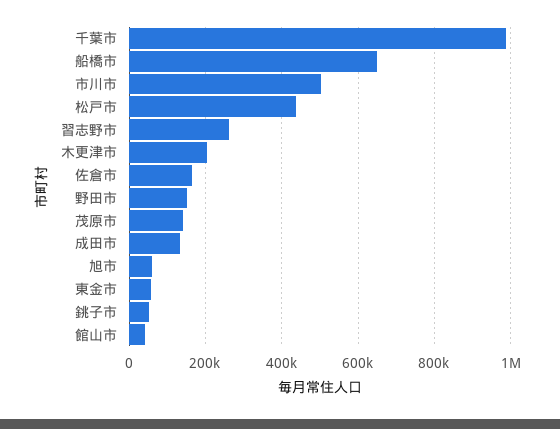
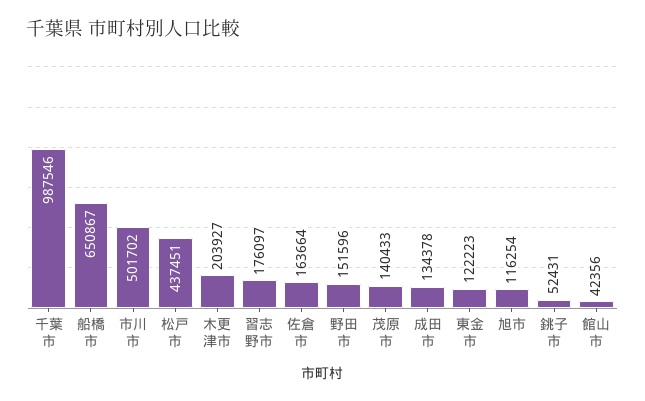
  {
    "千葉市": 987546,
    "船橋市": 650867,
    "市川市": 501702,
    "松戸市": 437451,
-   "習志野市": 260000,
+   "習志野市": 176097,
    "木更津市": 203927,
    "佐倉市": 163664,
    "野田市": 151596,
    "茂原市": 140433,
    "成田市": 134378,
-   "旭市": 60000,
+   "旭市": 116254,
-   "東金市": 60000,
+   "東金市": 122223,
    "銚子市": 52431,
    "館山市": 42356
  }

